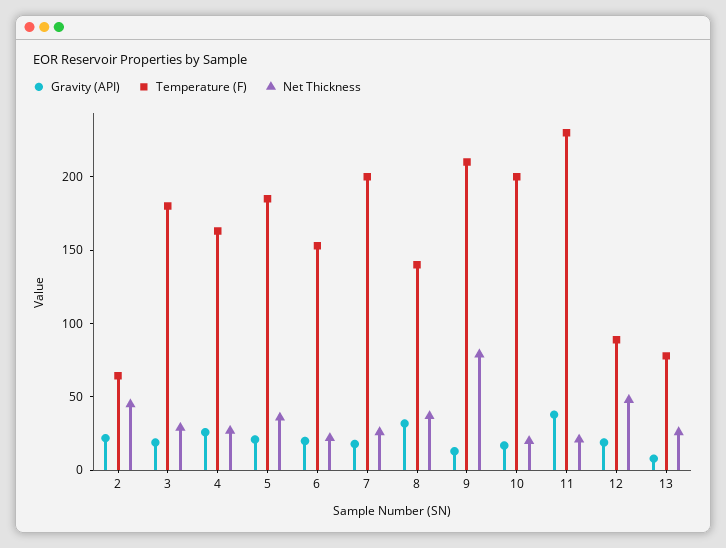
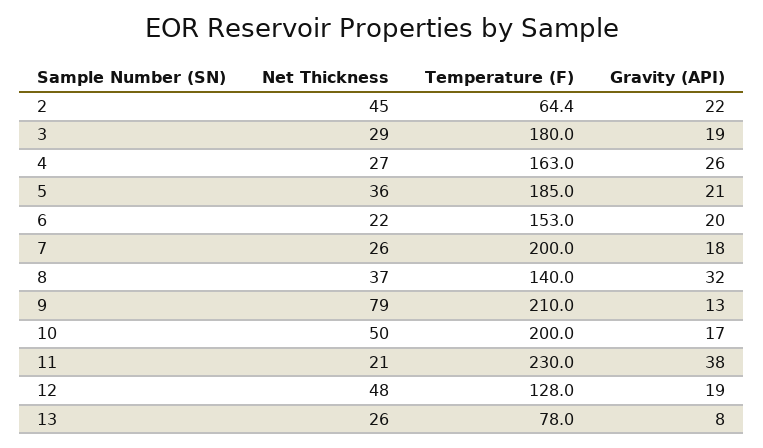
  {
    "Gravity (API)": {
      "2": 22,
      "3": 19,
      "4": 26,
      "5": 21,
      "6": 20,
      "7": 18,
      "8": 32,
      "9": 13,
      "10": 17,
      "11": 38,
      "12": 19,
      "13": 8
    },
    "Temperature (F)": {
      "2": 64.4,
      "3": 180,
      "4": 163,
      "5": 185,
      "6": 153,
      "7": 200,
      "8": 140,
      "9": 210,
      "10": 200,
      "11": 230,
-     "12": 90,
+     "12": 128,
      "13": 78
    },
    "Net Thickness": {
      "2": 45,
      "3": 29,
      "4": 27,
      "5": 36,
      "6": 22,
      "7": 26,
      "8": 37,
      "9": 79,
-     "10": 20,
+     "10": 50,
      "11": 21,
      "12": 48,
      "13": 26
    }
  }

